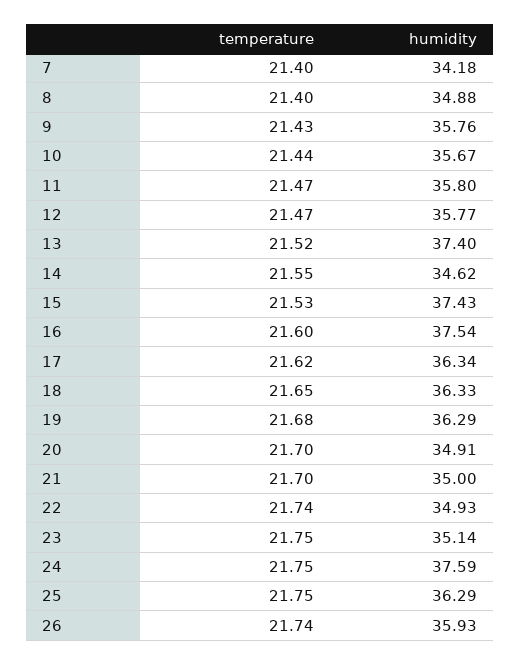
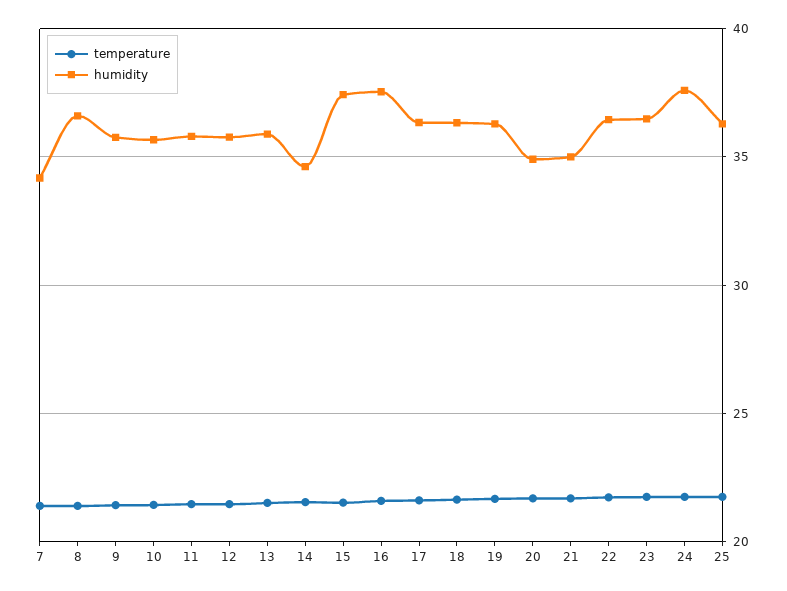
  {
    "temperature": {
      "7": 21.4,
      "8": 21.4,
      "9": 21.43,
      "10": 21.44,
      "11": 21.47,
      "12": 21.47,
      "13": 21.52,
      "14": 21.55,
      "15": 21.53,
      "16": 21.6,
      "17": 21.62,
      "18": 21.65,
      "19": 21.68,
      "20": 21.7,
      "21": 21.7,
      "22": 21.74,
      "23": 21.75,
      "24": 21.75,
-     "25": 21.75,
+     "25": 21.75
-     "26": 21.74
    },
    "humidity": {
      "7": 34.18,
-     "8": 34.88,
+     "8": 36.5,
      "9": 35.76,
      "10": 35.67,
      "11": 35.8,
      "12": 35.77,
-     "13": 37.4,
+     "13": 36,
      "14": 34.62,
      "15": 37.43,
      "16": 37.54,
      "17": 36.34,
      "18": 36.33,
      "19": 36.29,
      "20": 34.91,
      "21": 35,
-     "22": 34.93,
+     "22": 36.5,
-     "23": 35.14,
+     "23": 36.5,
      "24": 37.59,
-     "25": 36.29,
+     "25": 36.29
-     "26": 35.93
    }
  }

